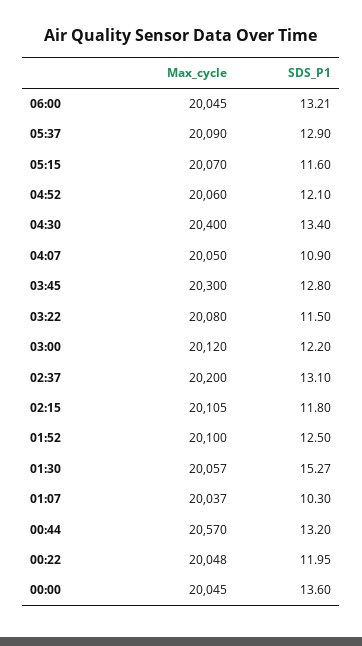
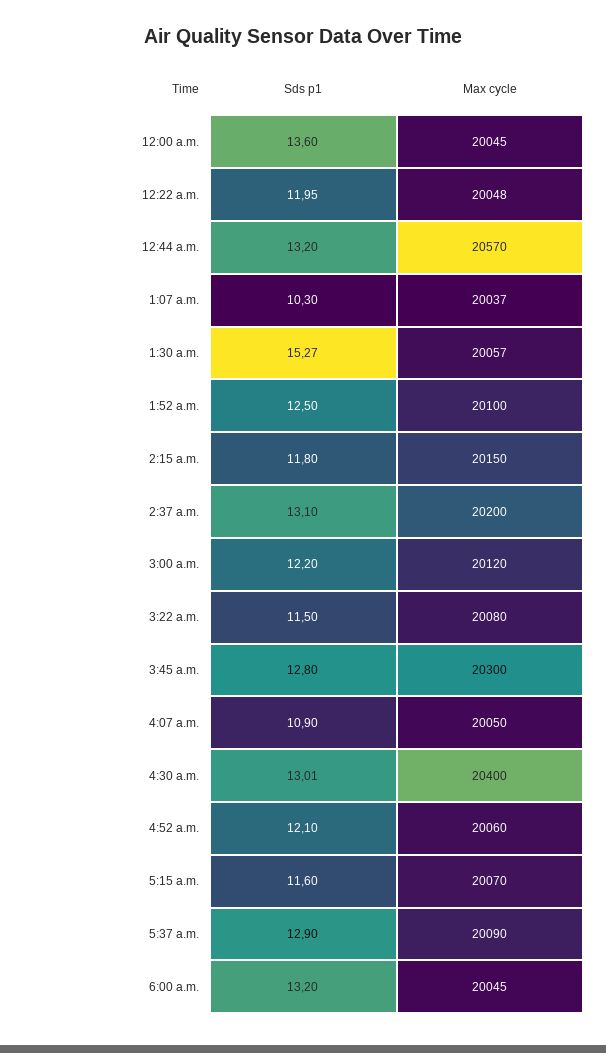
  {
    "Max_cycle": {
      "06:00": 20045,
      "05:37": 20090,
      "05:15": 20070,
      "04:52": 20060,
      "04:30": 20400,
      "04:07": 20050,
      "03:45": 20300,
      "03:22": 20080,
      "03:00": 20120,
      "02:37": 20200,
-     "02:15": 20105,
+     "02:15": 20150,
      "01:52": 20100,
      "01:30": 20057,
      "01:07": 20037,
      "00:44": 20570,
      "00:22": 20048,
      "00:00": 20045
    },
    "SDS_P1": {
-     "06:00": 13.21,
+     "06:00": 13.2,
      "05:37": 12.9,
      "05:15": 11.6,
      "04:52": 12.1,
-     "04:30": 13.4,
+     "04:30": 13.01,
      "04:07": 10.9,
      "03:45": 12.8,
      "03:22": 11.5,
      "03:00": 12.2,
      "02:37": 13.1,
      "02:15": 11.8,
      "01:52": 12.5,
      "01:30": 15.27,
      "01:07": 10.3,
      "00:44": 13.2,
      "00:22": 11.95,
      "00:00": 13.6
    }
  }

